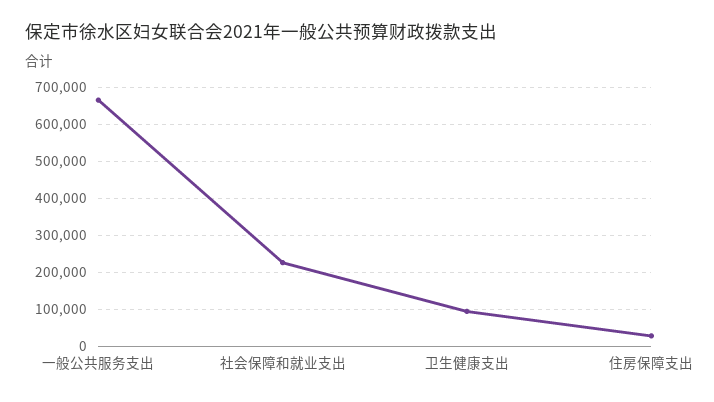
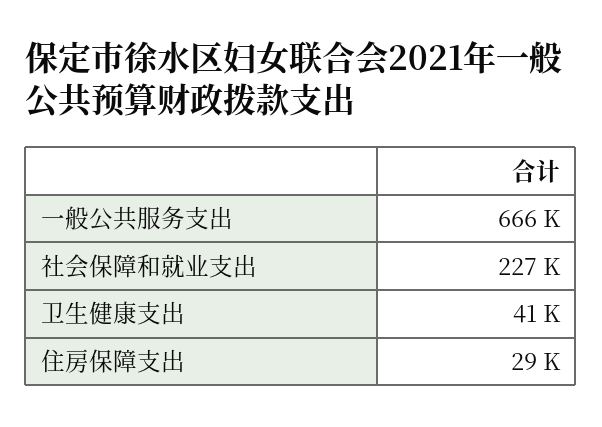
  {
    "一般公共服务支出": 666000,
    "社会保障和就业支出": 227000,
-   "卫生健康支出": 100000,
+   "卫生健康支出": 41000,
    "住房保障支出": 29000
  }

